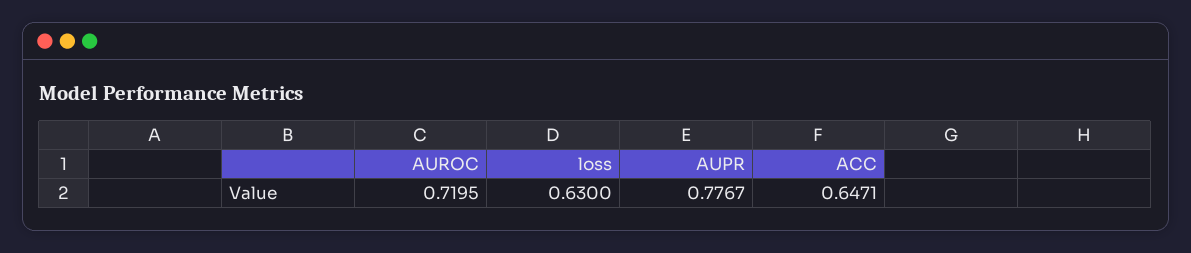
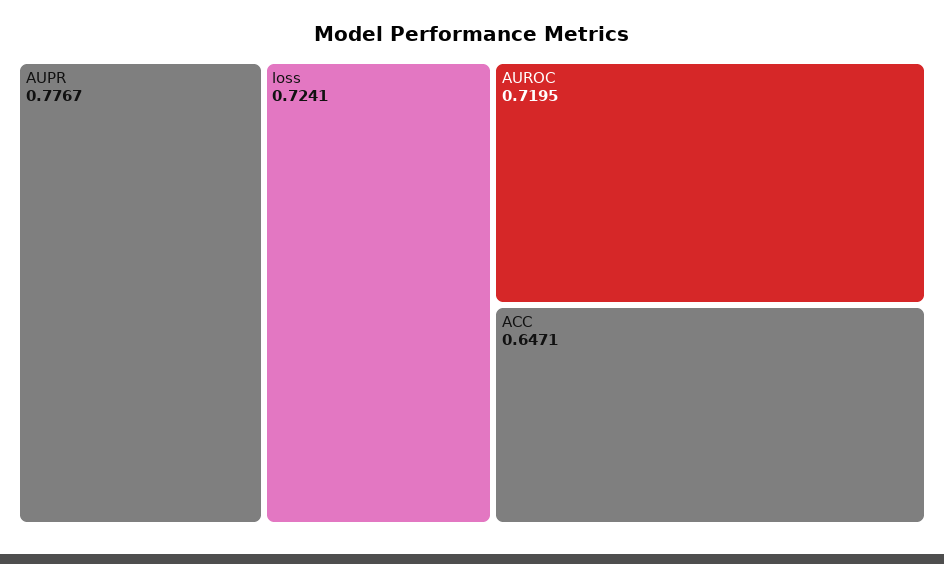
  {
    "AUROC": 0.7195,
-   "loss": 0.63,
+   "loss": 0.7241,
    "AUPR": 0.7767,
    "ACC": 0.6471
  }

